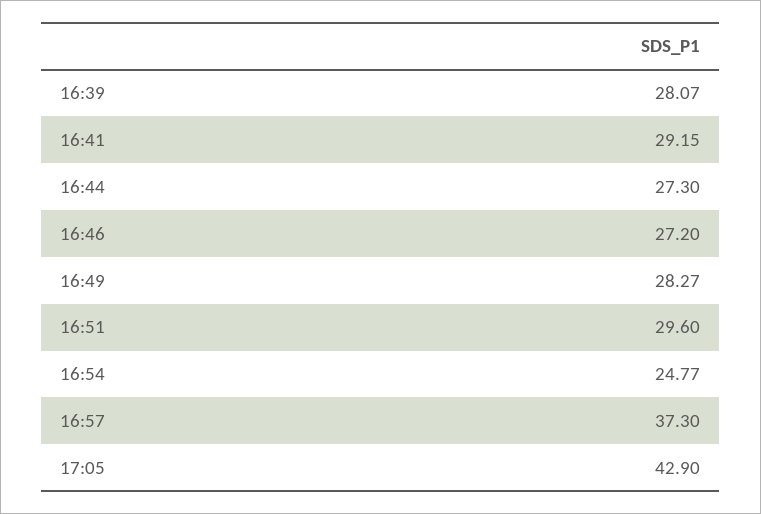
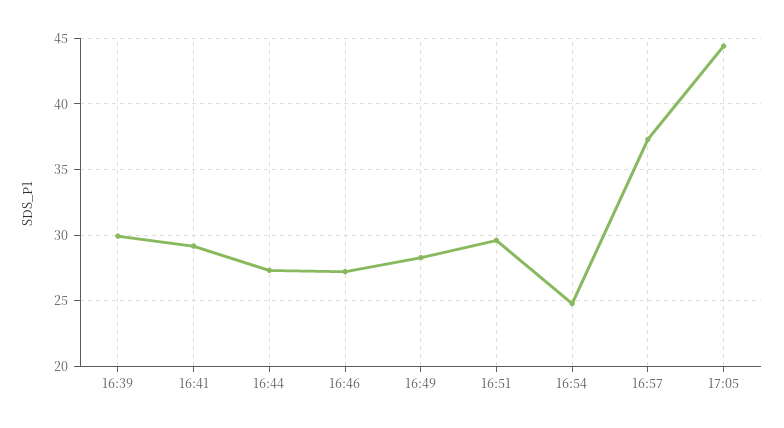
  {
-   "16:39": 28.07,
+   "16:39": 30,
    "16:41": 29.15,
    "16:44": 27.3,
    "16:46": 27.2,
    "16:49": 28.27,
    "16:51": 29.6,
    "16:54": 24.77,
    "16:57": 37.3,
-   "17:05": 42.9
+   "17:05": 44.5
  }

